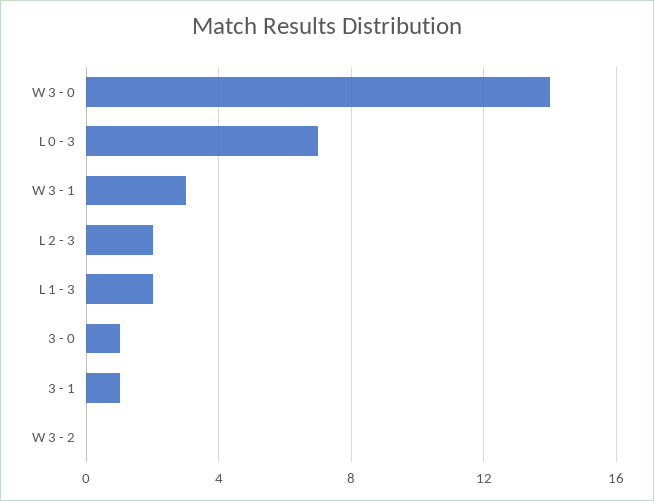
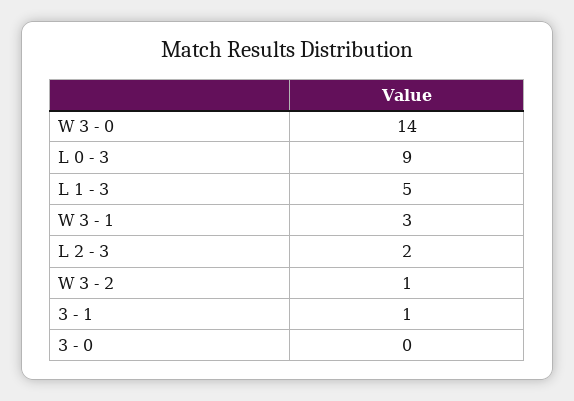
  {
    "W 3 - 0": 14,
-   "L 0 - 3": 7,
+   "L 0 - 3": 9,
    "W 3 - 1": 3,
    "L 2 - 3": 2,
-   "L 1 - 3": 2,
+   "L 1 - 3": 5,
-   "3 - 0": 1,
+   "3 - 0": 0,
    "3 - 1": 1,
-   "W 3 - 2": 0
+   "W 3 - 2": 1
  }

